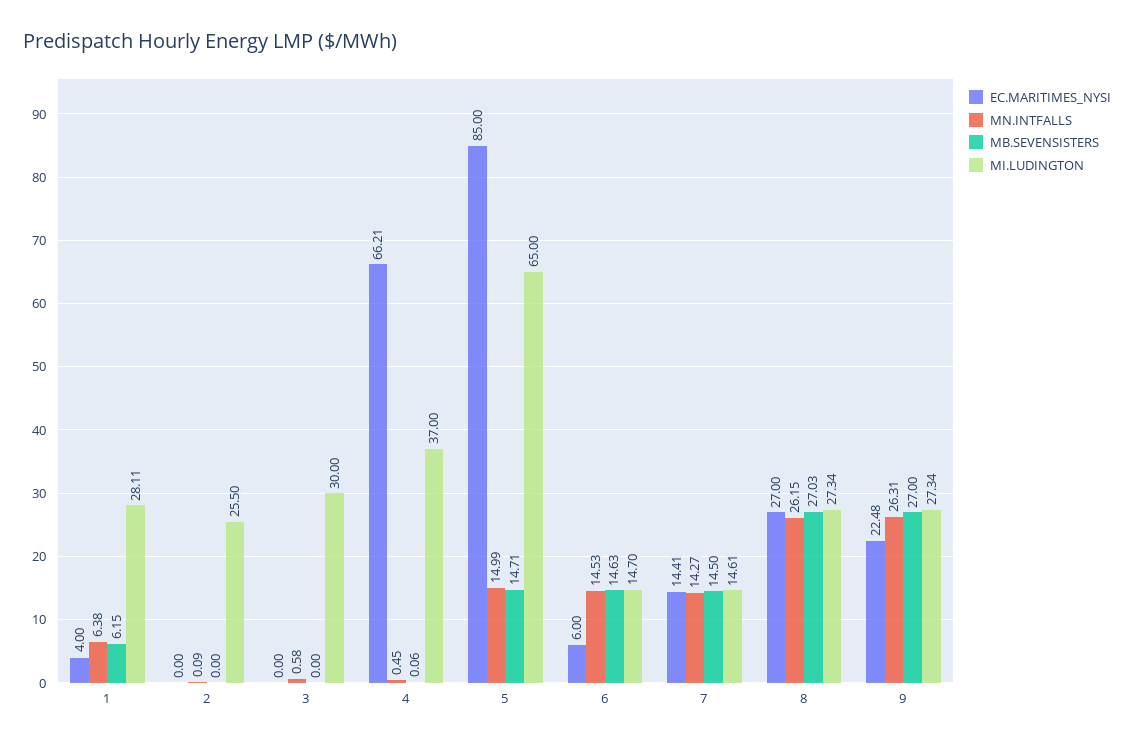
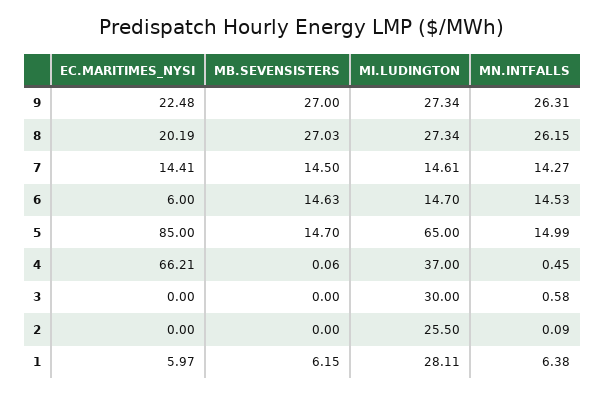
  {
    "EC.MARITIMES_NYSI": {
-     "1": 4,
+     "1": 5.97,
      "2": 0,
      "3": 0,
      "4": 66.21,
      "5": 85,
      "6": 6,
      "7": 14.41,
-     "8": 27,
+     "8": 20.19,
      "9": 22.48
    },
    "MN.INTFALLS": {
      "1": 6.38,
      "2": 0.09,
      "3": 0.58,
      "4": 0.45,
      "5": 14.99,
      "6": 14.53,
      "7": 14.27,
      "8": 26.15,
      "9": 26.31
    },
    "MB.SEVENSISTERS": {
      "1": 6.15,
      "2": 0,
      "3": 0,
      "4": 0.06,
-     "5": 14.71,
+     "5": 14.7,
      "6": 14.63,
      "7": 14.5,
      "8": 27.03,
      "9": 27
    },
    "MI.LUDINGTON": {
      "1": 28.11,
      "2": 25.5,
      "3": 30,
      "4": 37,
      "5": 65,
      "6": 14.7,
      "7": 14.61,
      "8": 27.34,
      "9": 27.34
    }
  }

